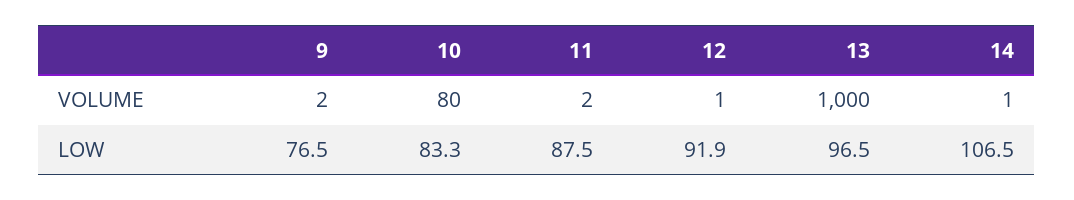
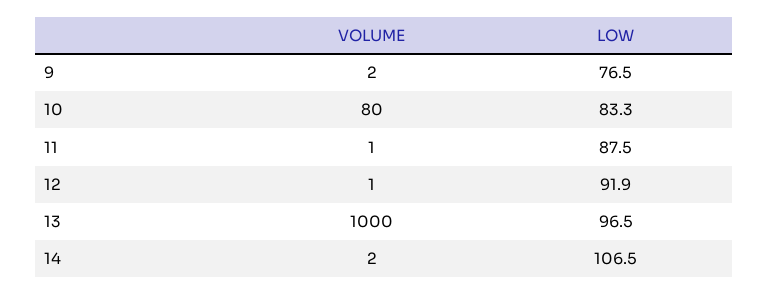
  {
    "9": {
      "VOLUME": 2,
      "LOW": 76.5
    },
    "10": {
      "VOLUME": 80,
      "LOW": 83.3
    },
    "11": {
-     "VOLUME": 2,
+     "VOLUME": 1,
      "LOW": 87.5
    },
    "12": {
      "VOLUME": 1,
      "LOW": 91.9
    },
    "13": {
      "VOLUME": 1000,
      "LOW": 96.5
    },
    "14": {
-     "VOLUME": 1,
+     "VOLUME": 2,
      "LOW": 106.5
    }
  }

